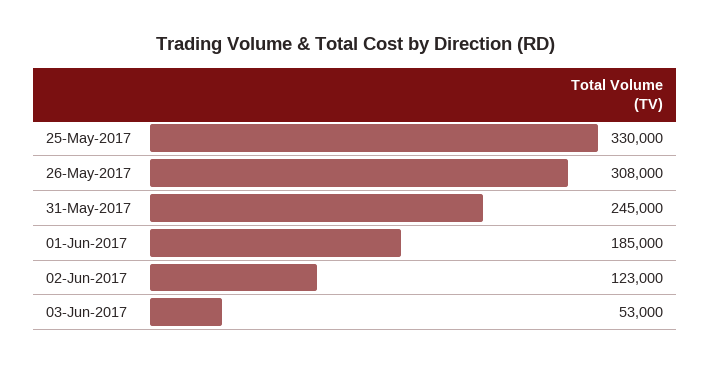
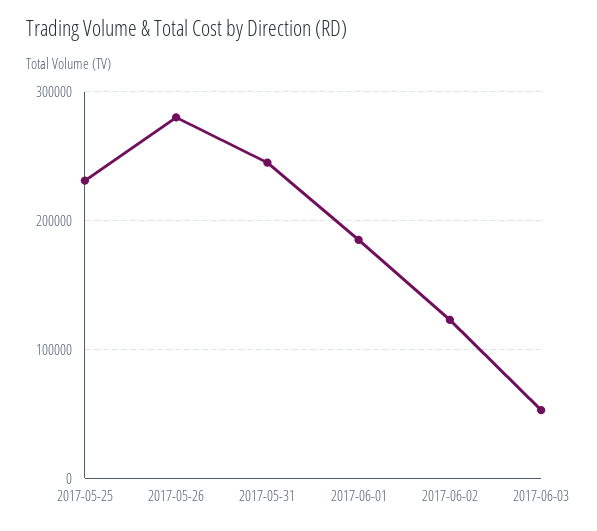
  {
-   "25-May-2017": 330000,
+   "25-May-2017": 230000,
-   "26-May-2017": 308000,
+   "26-May-2017": 280000,
    "31-May-2017": 245000,
    "01-Jun-2017": 185000,
    "02-Jun-2017": 123000,
    "03-Jun-2017": 53000
  }

